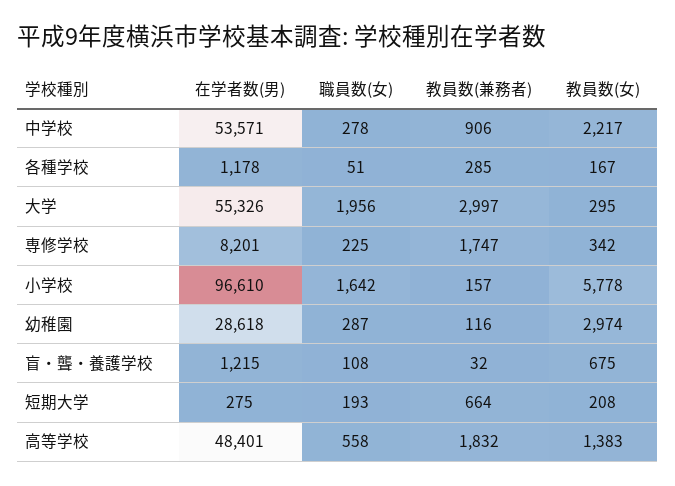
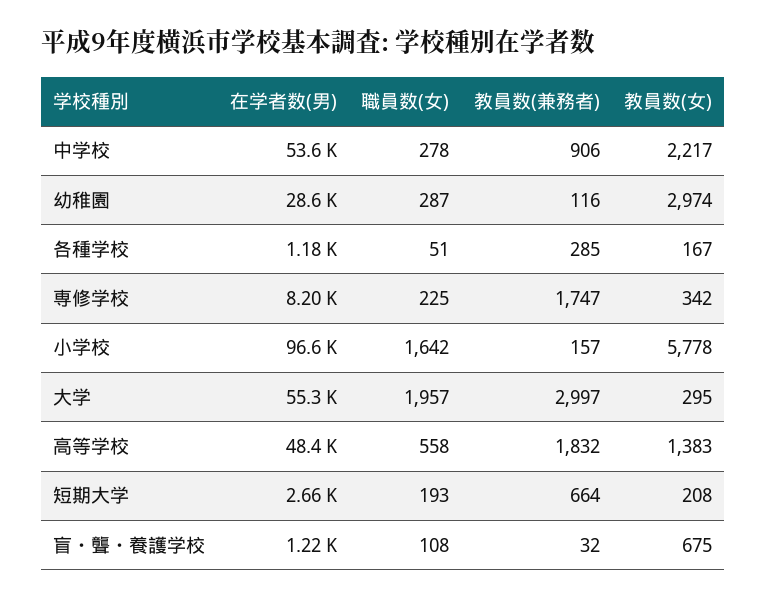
  {
    "在学者数(男)": {
      "中学校": 53571,
      "各種学校": 1178,
      "大学": 55326,
      "専修学校": 8201,
      "小学校": 96610,
      "幼稚園": 28618,
      "盲・聾・養護学校": 1215,
-     "短期大学": 275,
+     "短期大学": 2660,
      "高等学校": 48401
    },
    "職員数(女)": {
      "中学校": 278,
      "各種学校": 51,
-     "大学": 1956,
+     "大学": 1957,
      "専修学校": 225,
      "小学校": 1642,
      "幼稚園": 287,
      "盲・聾・養護学校": 108,
      "短期大学": 193,
      "高等学校": 558
    },
    "教員数(兼務者)": {
      "中学校": 906,
      "各種学校": 285,
      "大学": 2997,
      "専修学校": 1747,
      "小学校": 157,
      "幼稚園": 116,
      "盲・聾・養護学校": 32,
      "短期大学": 664,
      "高等学校": 1832
    },
    "教員数(女)": {
      "中学校": 2217,
      "各種学校": 167,
      "大学": 295,
      "専修学校": 342,
      "小学校": 5778,
      "幼稚園": 2974,
      "盲・聾・養護学校": 675,
      "短期大学": 208,
      "高等学校": 1383
    }
  }

